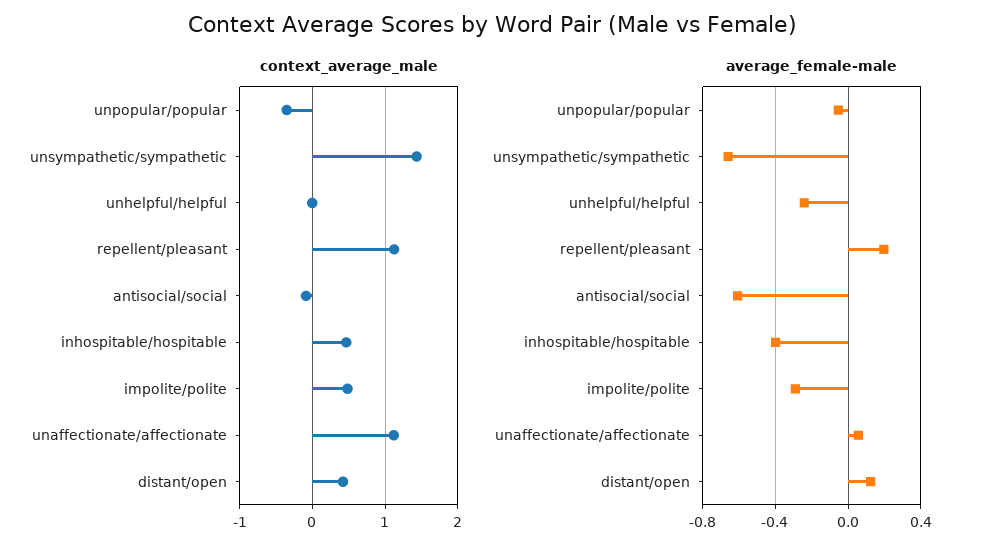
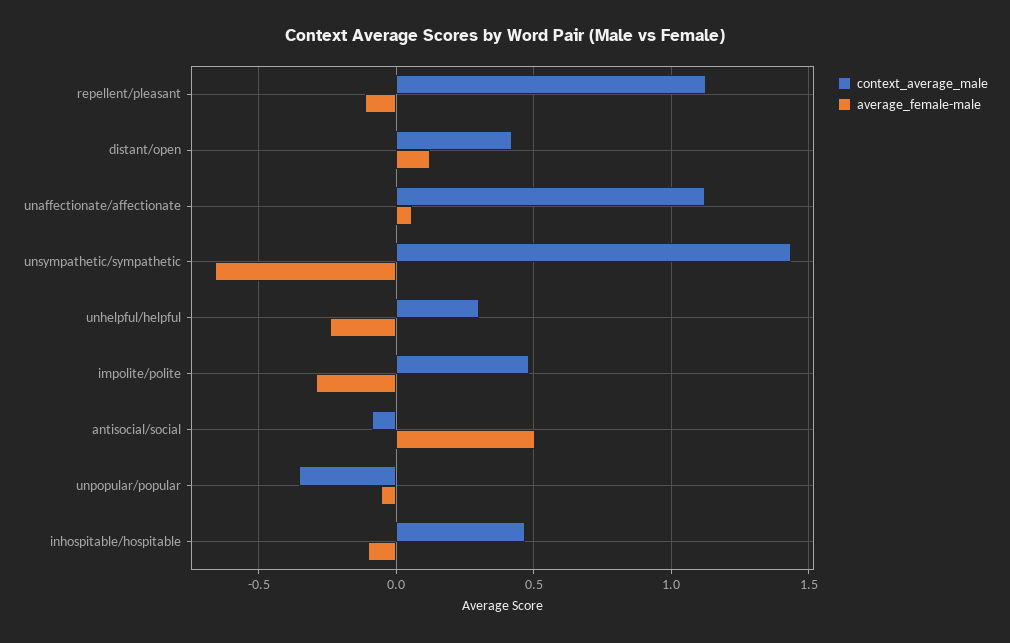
  {
    "context_average_male": {
      "unpopular/popular": -0.35,
      "unsympathetic/sympathetic": 1.45,
-     "unhelpful/helpful": 0,
+     "unhelpful/helpful": 0.3,
      "repellent/pleasant": 1.15,
      "antisocial/social": -0.1,
      "inhospitable/hospitable": 0.45,
      "impolite/polite": 0.5,
      "unaffectionate/affectionate": 1.1,
      "distant/open": 0.4
    },
    "average_female-male": {
      "unpopular/popular": -0.05,
      "unsympathetic/sympathetic": -0.65,
      "unhelpful/helpful": -0.25,
-     "repellent/pleasant": 0.2,
+     "repellent/pleasant": -0.1,
-     "antisocial/social": -0.6,
+     "antisocial/social": 0.5,
-     "inhospitable/hospitable": -0.4,
+     "inhospitable/hospitable": -0.1,
      "impolite/polite": -0.3,
      "unaffectionate/affectionate": 0.05,
      "distant/open": 0.1
    }
  }

